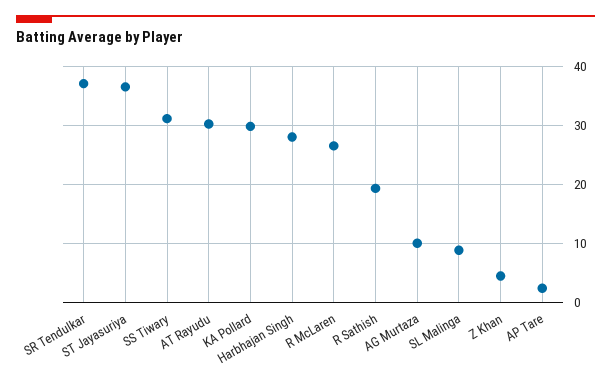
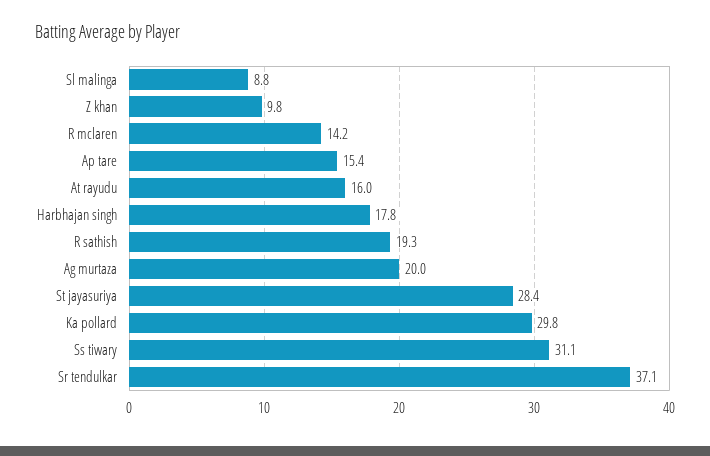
  {
    "SR Tendulkar": 37.1,
-   "ST Jayasuriya": 36,
+   "ST Jayasuriya": 28.4,
    "SS Tiwary": 31.1,
-   "AT Rayudu": 30,
+   "AT Rayudu": 16,
    "KA Pollard": 29.8,
-   "Harbhajan Singh": 28,
+   "Harbhajan Singh": 17.8,
-   "R McLaren": 26,
+   "R McLaren": 14.2,
    "R Sathish": 19.3,
-   "AG Murtaza": 10,
+   "AG Murtaza": 20,
    "SL Malinga": 8.8,
-   "Z Khan": 4,
+   "Z Khan": 9.8,
-   "AP Tare": 2
+   "AP Tare": 15.4
  }

